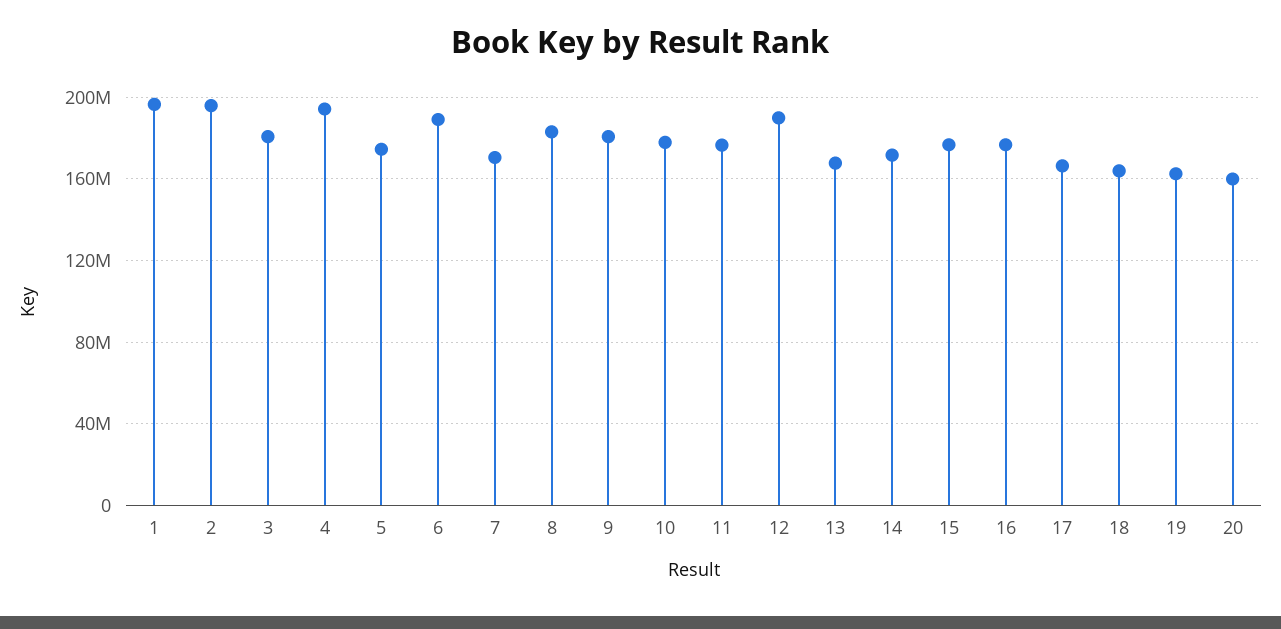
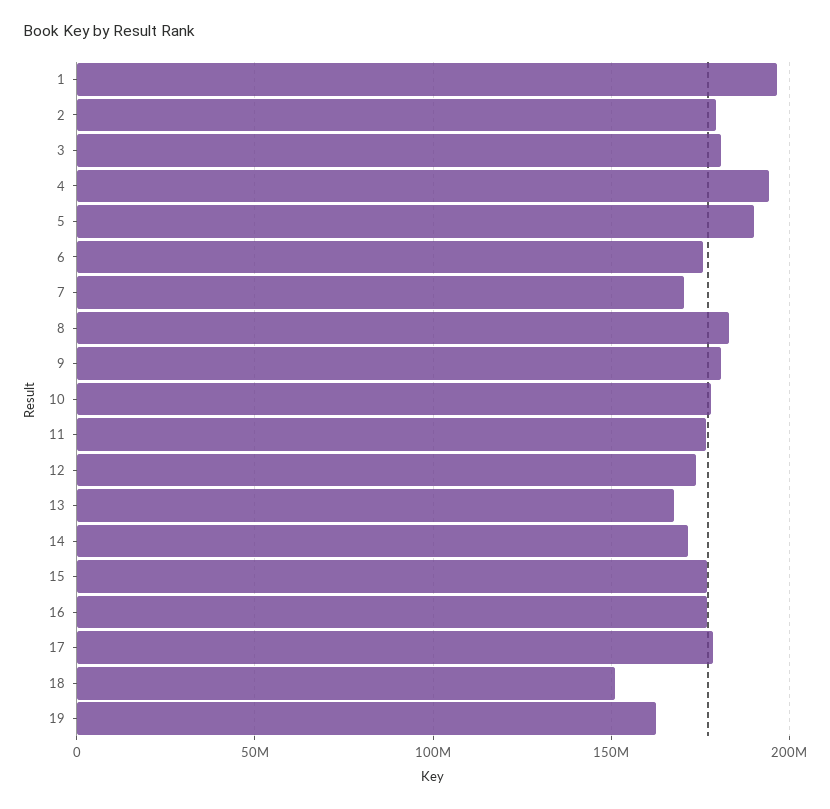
  {
    "1": 195000000,
-   "2": 195000000,
+   "2": 180000000,
    "3": 180000000,
    "4": 195000000,
-   "5": 175000000,
+   "5": 190000000,
-   "6": 190000000,
+   "6": 175000000,
    "7": 170000000,
    "8": 185000000,
    "9": 180000000,
    "10": 180000000,
    "11": 175000000,
-   "12": 190000000,
+   "12": 175000000,
    "13": 170000000,
    "14": 170000000,
    "15": 175000000,
    "16": 175000000,
-   "17": 165000000,
+   "17": 180000000,
-   "18": 165000000,
+   "18": 150000000,
-   "19": 165000000,
+   "19": 165000000
-   "20": 160000000
  }

